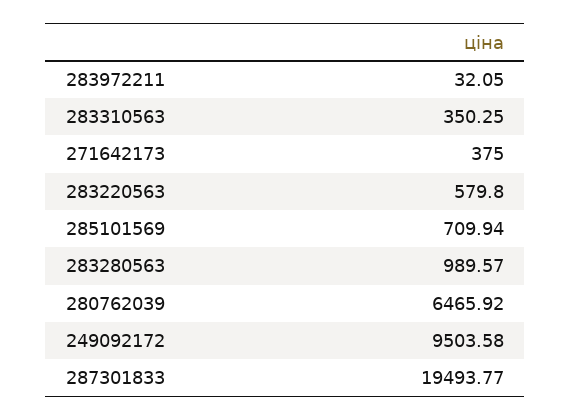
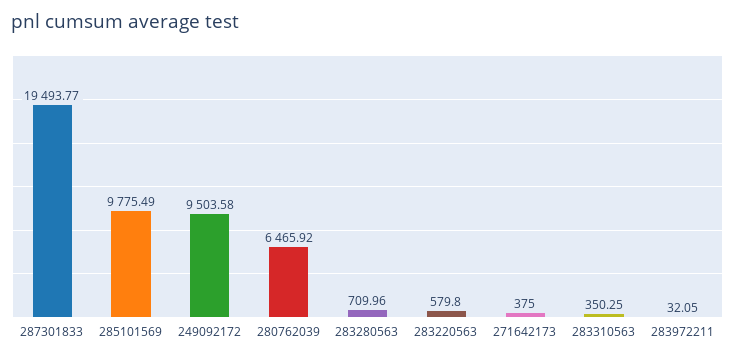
  {
    "283972211": 32.05,
    "283310563": 350.25,
    "271642173": 375,
    "283220563": 579.8,
-   "285101569": 709.94,
+   "285101569": 9775.49,
-   "283280563": 989.57,
+   "283280563": 709.96,
    "280762039": 6465.92,
    "249092172": 9503.58,
    "287301833": 19493.77
  }

